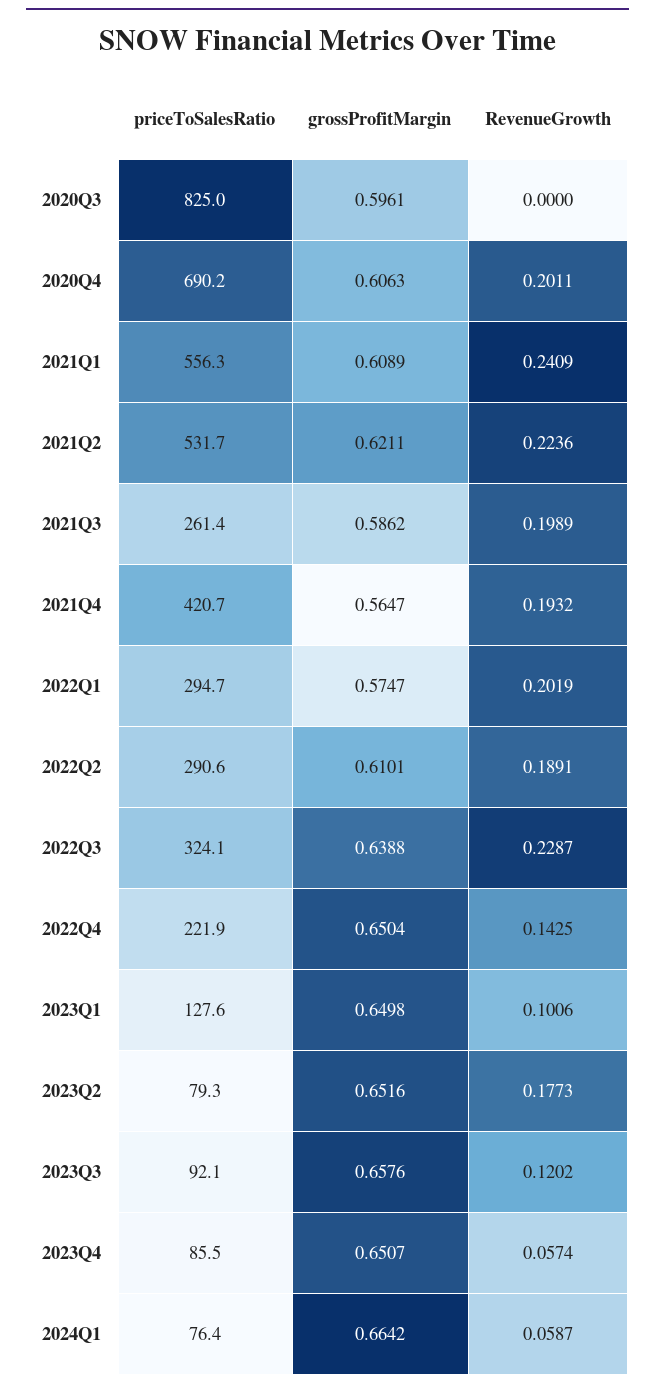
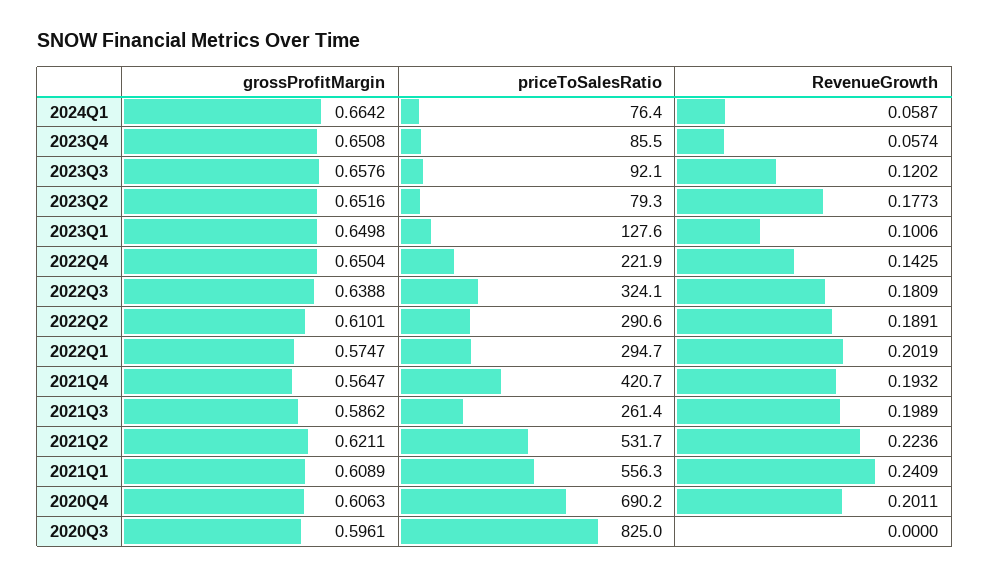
  {
    "priceToSalesRatio": {
      "2020Q3": 825,
      "2020Q4": 690.2,
      "2021Q1": 556.3,
      "2021Q2": 531.7,
      "2021Q3": 261.4,
      "2021Q4": 420.7,
      "2022Q1": 294.7,
      "2022Q2": 290.6,
      "2022Q3": 324.1,
      "2022Q4": 221.9,
      "2023Q1": 127.6,
      "2023Q2": 79.3,
      "2023Q3": 92.1,
      "2023Q4": 85.5,
      "2024Q1": 76.4
    },
    "grossProfitMargin": {
      "2020Q3": 0.5961,
      "2020Q4": 0.6063,
      "2021Q1": 0.6089,
      "2021Q2": 0.6211,
      "2021Q3": 0.5862,
      "2021Q4": 0.5647,
      "2022Q1": 0.5747,
      "2022Q2": 0.6101,
      "2022Q3": 0.6388,
      "2022Q4": 0.6504,
      "2023Q1": 0.6498,
      "2023Q2": 0.6516,
      "2023Q3": 0.6576,
-     "2023Q4": 0.6507,
+     "2023Q4": 0.6508,
      "2024Q1": 0.6642
    },
    "RevenueGrowth": {
      "2020Q3": 0,
      "2020Q4": 0.2011,
      "2021Q1": 0.2409,
      "2021Q2": 0.2236,
      "2021Q3": 0.1989,
      "2021Q4": 0.1932,
      "2022Q1": 0.2019,
      "2022Q2": 0.1891,
-     "2022Q3": 0.2287,
+     "2022Q3": 0.1809,
      "2022Q4": 0.1425,
      "2023Q1": 0.1006,
      "2023Q2": 0.1773,
      "2023Q3": 0.1202,
      "2023Q4": 0.0574,
      "2024Q1": 0.0587
    }
  }

